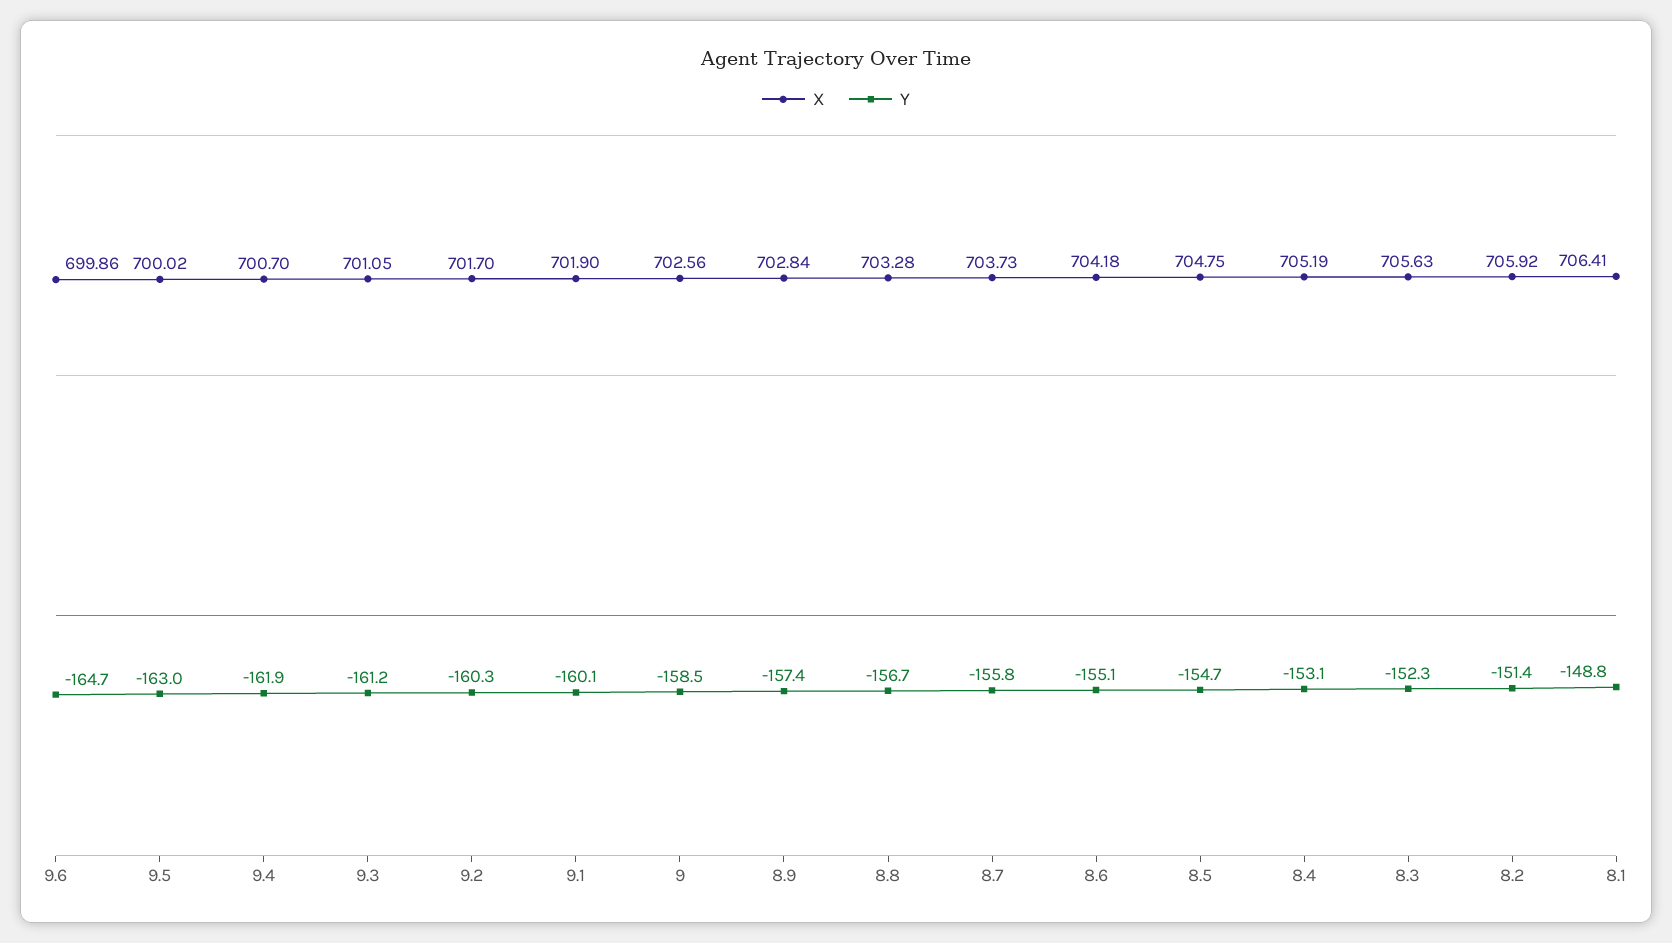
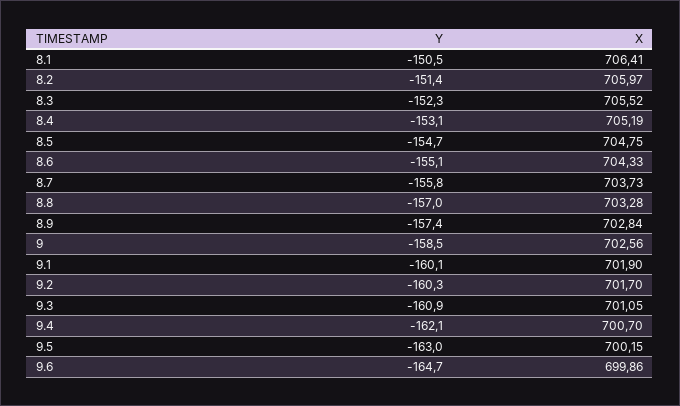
  {
    "X": {
      "9.6": 699.86,
-     "9.5": 700.02,
+     "9.5": 700.15,
      "9.4": 700.7,
      "9.3": 701.05,
      "9.2": 701.7,
      "9.1": 701.9,
      "9": 702.56,
      "8.9": 702.84,
      "8.8": 703.28,
      "8.7": 703.73,
-     "8.6": 704.18,
+     "8.6": 704.33,
      "8.5": 704.75,
      "8.4": 705.19,
-     "8.3": 705.63,
+     "8.3": 705.52,
-     "8.2": 705.92,
+     "8.2": 705.97,
      "8.1": 706.41
    },
    "Y": {
      "9.6": -164.7,
      "9.5": -163,
-     "9.4": -161.9,
+     "9.4": -162.1,
-     "9.3": -161.2,
+     "9.3": -160.9,
      "9.2": -160.3,
      "9.1": -160.1,
      "9": -158.5,
      "8.9": -157.4,
-     "8.8": -156.7,
+     "8.8": -157,
      "8.7": -155.8,
      "8.6": -155.1,
      "8.5": -154.7,
      "8.4": -153.1,
      "8.3": -152.3,
      "8.2": -151.4,
-     "8.1": -148.8
+     "8.1": -150.5
    }
  }

